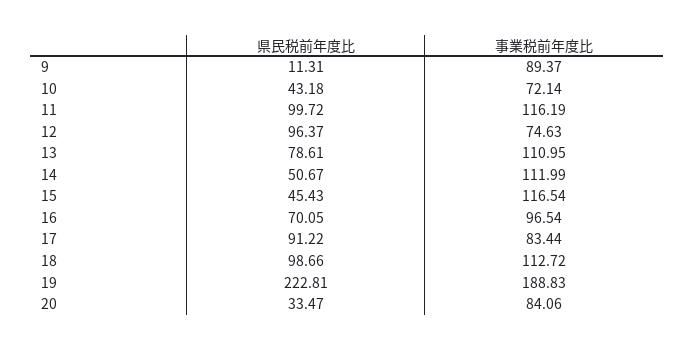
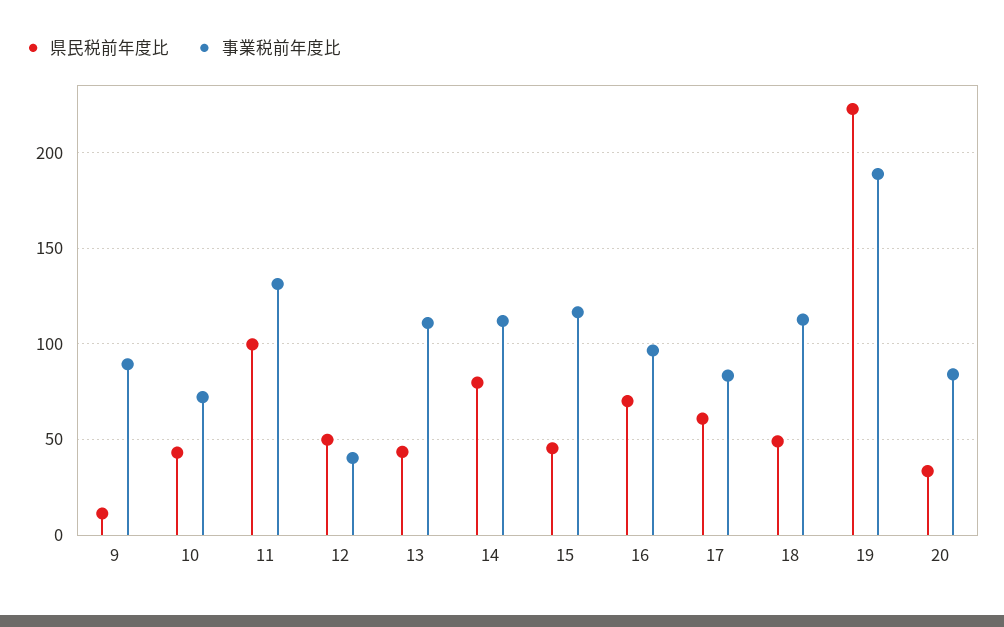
  {
    "県民税前年度比": {
      "9": 11.31,
      "10": 43.18,
      "11": 99.72,
-     "12": 96.37,
+     "12": 50,
-     "13": 78.61,
+     "13": 45,
-     "14": 50.67,
+     "14": 80,
      "15": 45.43,
      "16": 70.05,
-     "17": 91.22,
+     "17": 60,
-     "18": 98.66,
+     "18": 50,
      "19": 222.81,
      "20": 33.47
    },
    "事業税前年度比": {
      "9": 89.37,
      "10": 72.14,
-     "11": 116.19,
+     "11": 130,
-     "12": 74.63,
+     "12": 40,
      "13": 110.95,
      "14": 111.99,
      "15": 116.54,
      "16": 96.54,
      "17": 83.44,
      "18": 112.72,
      "19": 188.83,
      "20": 84.06
    }
  }

